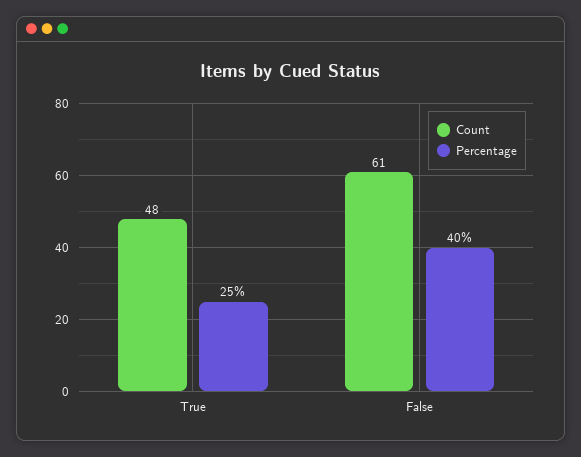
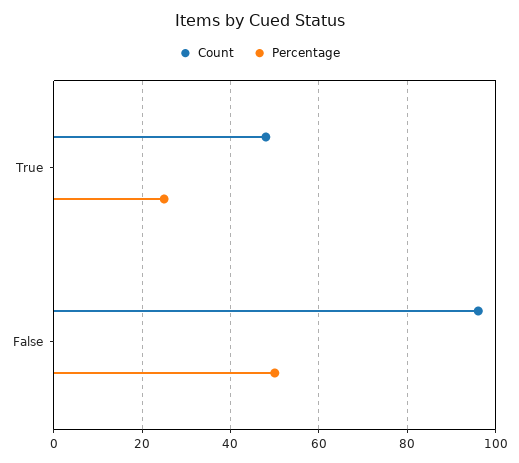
  {
    "Count": {
      "True": 48,
-     "False": 61
+     "False": 95
    },
    "Percentage": {
      "True": 25,
-     "False": 40
+     "False": 50
    }
  }

